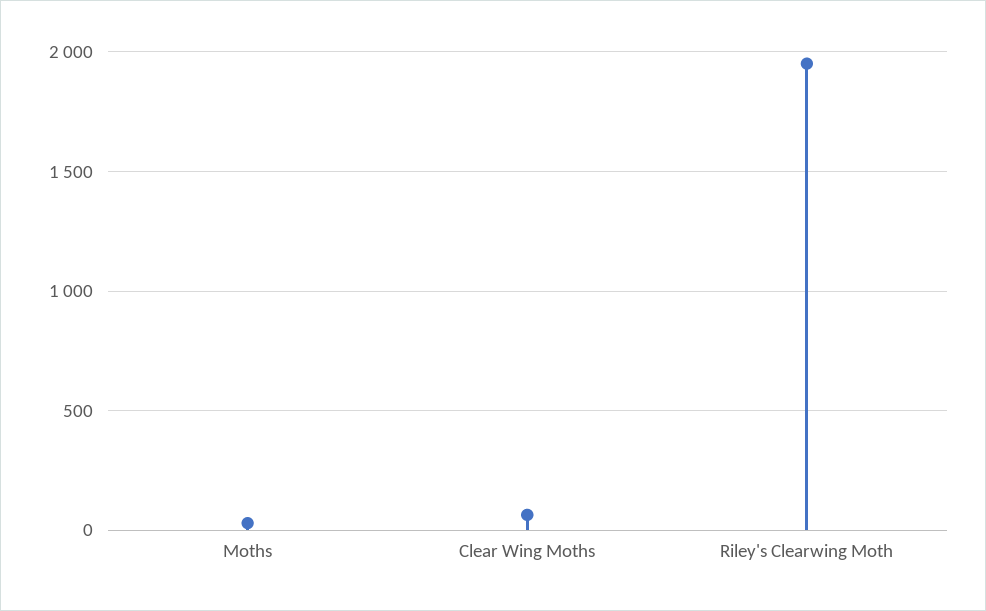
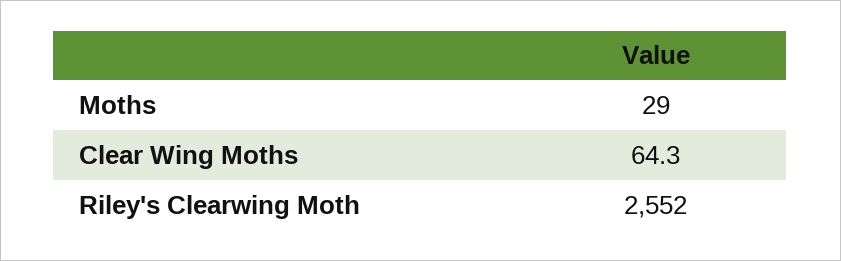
  {
    "Moths": 29,
    "Clear Wing Moths": 64.3,
-   "Riley's Clearwing Moth": 1950
+   "Riley's Clearwing Moth": 2552
  }

